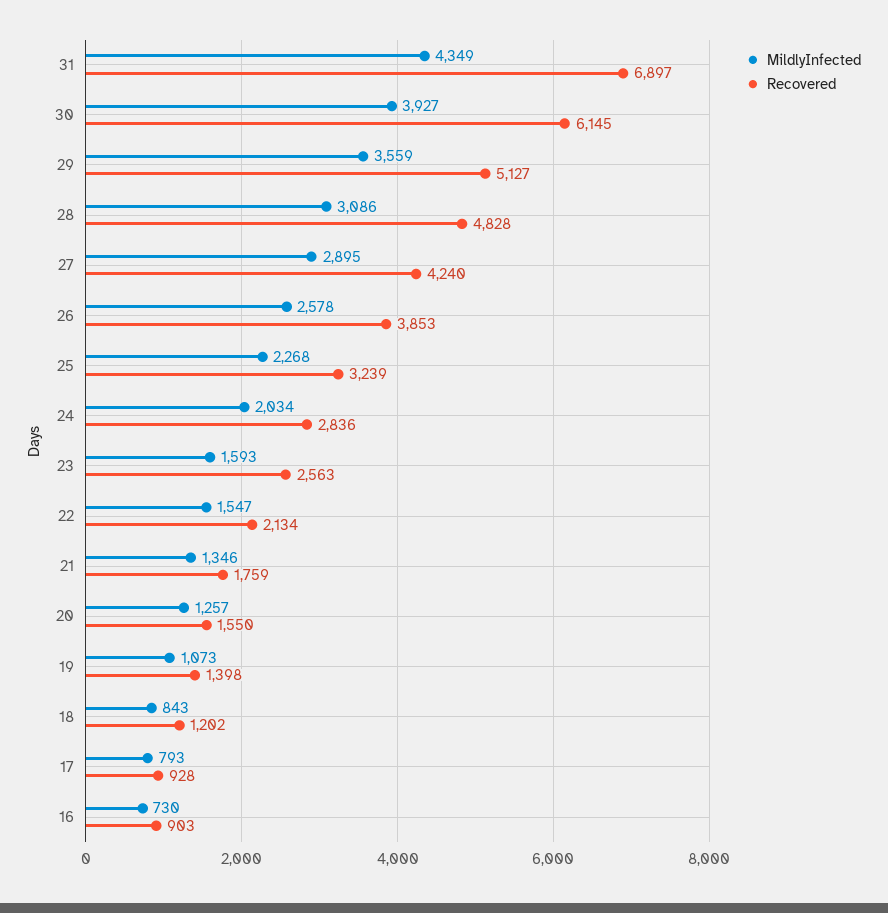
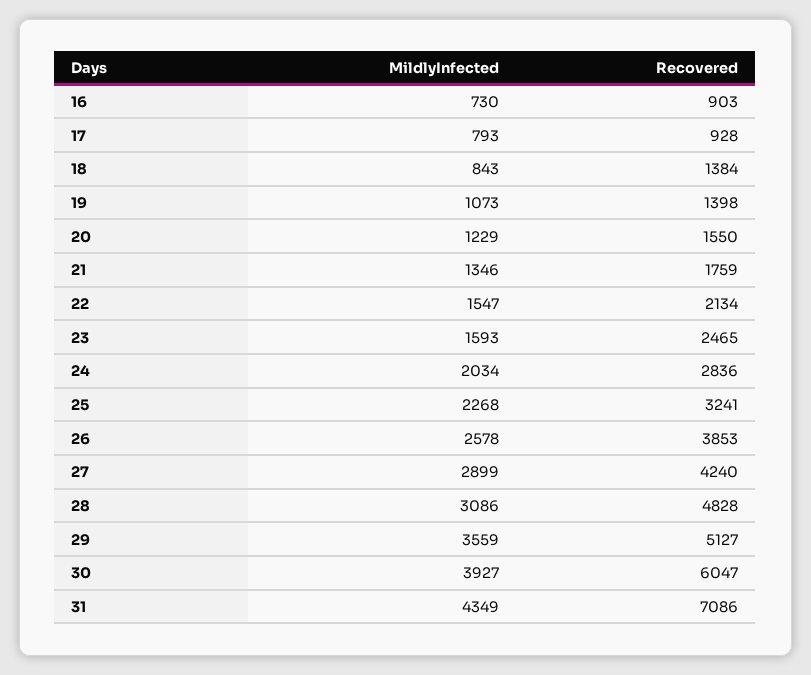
  {
    "MildlyInfected": {
      "31": 4349,
      "30": 3927,
      "29": 3559,
      "28": 3086,
-     "27": 2895,
+     "27": 2899,
      "26": 2578,
      "25": 2268,
      "24": 2034,
      "23": 1593,
      "22": 1547,
      "21": 1346,
-     "20": 1257,
+     "20": 1229,
      "19": 1073,
      "18": 843,
      "17": 793,
      "16": 730
    },
    "Recovered": {
-     "31": 6897,
+     "31": 7086,
-     "30": 6145,
+     "30": 6047,
      "29": 5127,
      "28": 4828,
      "27": 4240,
      "26": 3853,
-     "25": 3239,
+     "25": 3241,
      "24": 2836,
-     "23": 2563,
+     "23": 2465,
      "22": 2134,
      "21": 1759,
      "20": 1550,
      "19": 1398,
-     "18": 1202,
+     "18": 1384,
      "17": 928,
      "16": 903
    }
  }

